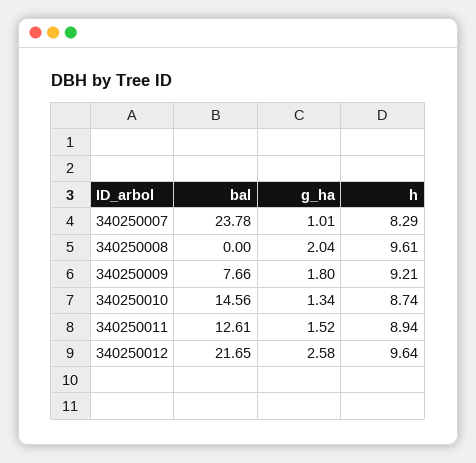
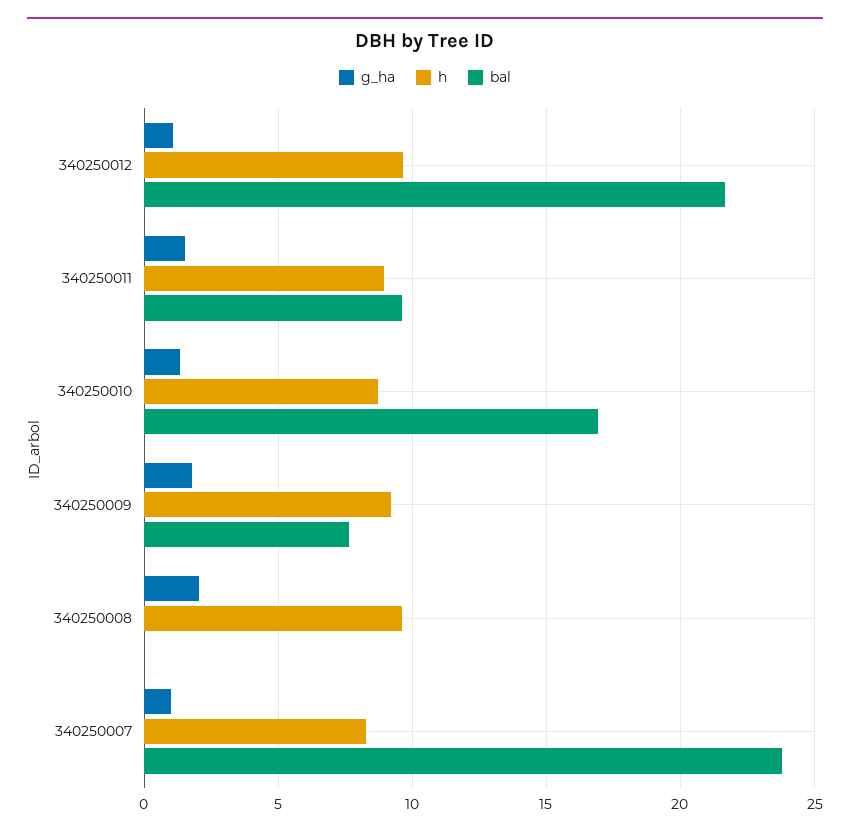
  {
    "bal": {
      "340250007": 23.78,
      "340250008": 0,
      "340250009": 7.66,
-     "340250010": 14.56,
+     "340250010": 17,
-     "340250011": 12.61,
+     "340250011": 9.5,
      "340250012": 21.65
    },
    "g_ha": {
      "340250007": 1.01,
      "340250008": 2.04,
      "340250009": 1.8,
      "340250010": 1.34,
      "340250011": 1.52,
-     "340250012": 2.58
+     "340250012": 1
    },
    "h": {
      "340250007": 8.29,
      "340250008": 9.61,
      "340250009": 9.21,
      "340250010": 8.74,
      "340250011": 8.94,
      "340250012": 9.64
    }
  }

